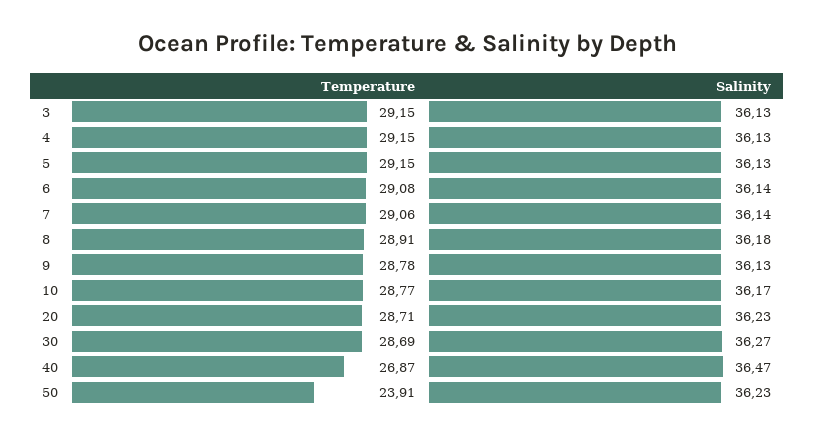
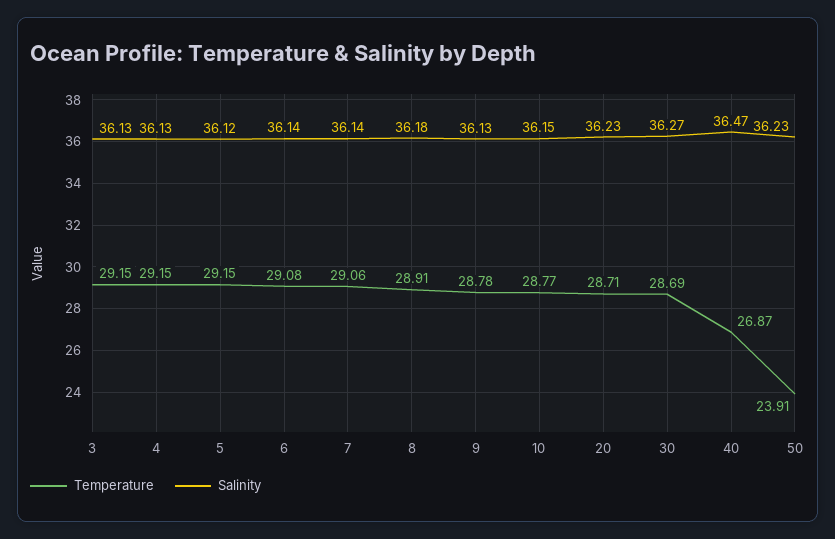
  {
    "Temperature": {
      "3": 29.15,
      "4": 29.15,
      "5": 29.15,
      "6": 29.08,
      "7": 29.06,
      "8": 28.91,
      "9": 28.78,
      "10": 28.77,
      "20": 28.71,
      "30": 28.69,
      "40": 26.87,
      "50": 23.91
    },
    "Salinity": {
      "3": 36.13,
      "4": 36.13,
-     "5": 36.13,
+     "5": 36.12,
      "6": 36.14,
      "7": 36.14,
      "8": 36.18,
      "9": 36.13,
-     "10": 36.17,
+     "10": 36.15,
      "20": 36.23,
      "30": 36.27,
      "40": 36.47,
      "50": 36.23
    }
  }

